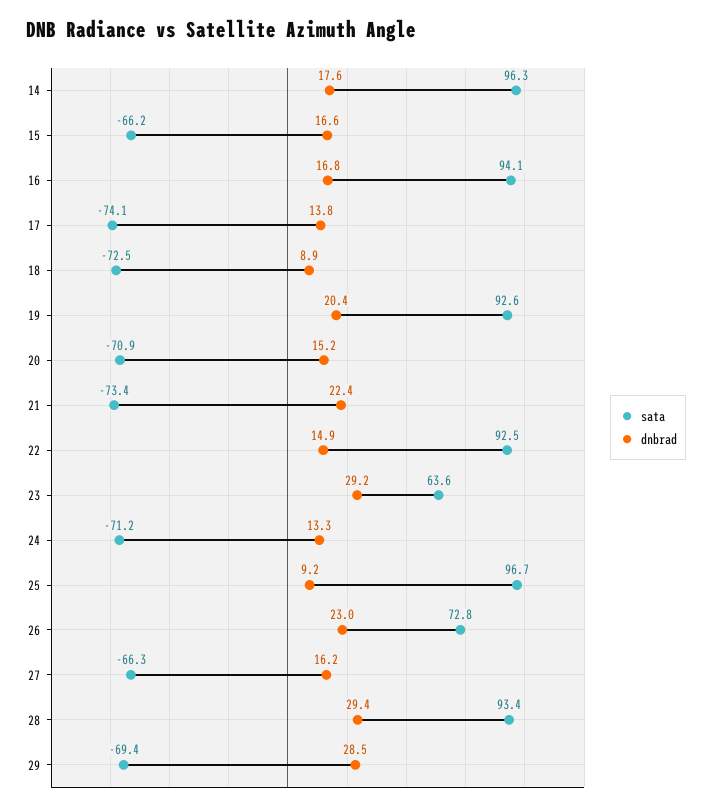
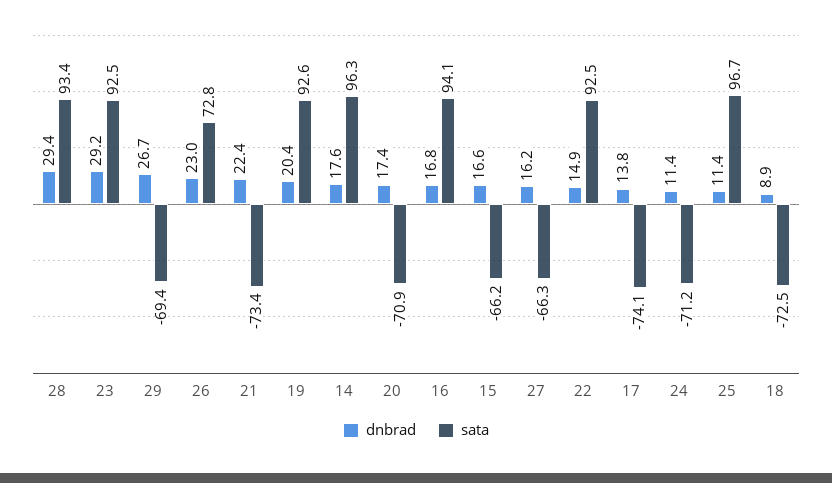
  {
    "sata": {
      "14": 96.3,
      "15": -66.2,
      "16": 94.1,
      "17": -74.1,
      "18": -72.5,
      "19": 92.6,
      "20": -70.9,
      "21": -73.4,
      "22": 92.5,
-     "23": 63.6,
+     "23": 92.5,
      "24": -71.2,
      "25": 96.7,
      "26": 72.8,
      "27": -66.3,
      "28": 93.4,
      "29": -69.4
    },
    "dnbrad": {
      "14": 17.6,
      "15": 16.6,
      "16": 16.8,
      "17": 13.8,
      "18": 8.9,
      "19": 20.4,
-     "20": 15.2,
+     "20": 17.4,
      "21": 22.4,
      "22": 14.9,
      "23": 29.2,
-     "24": 13.3,
+     "24": 11.4,
-     "25": 9.2,
+     "25": 11.4,
      "26": 23,
      "27": 16.2,
      "28": 29.4,
-     "29": 28.5
+     "29": 26.7
    }
  }

